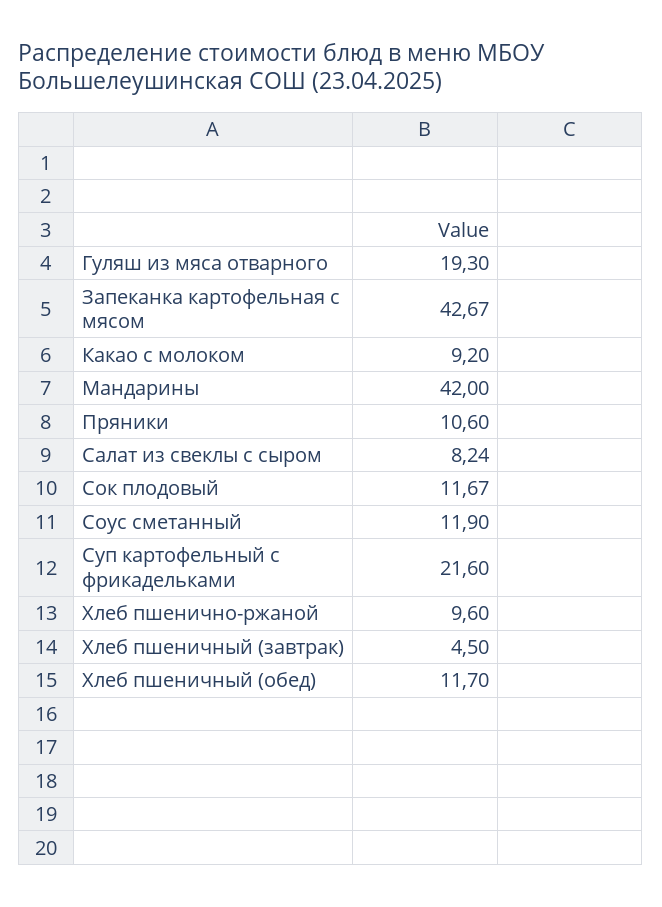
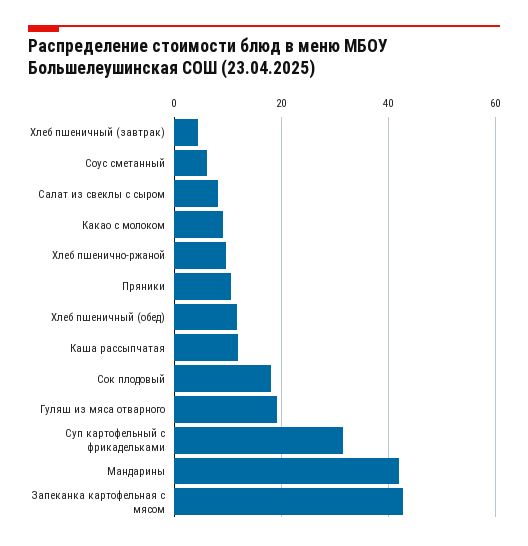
  {
    "Гуляш из мяса отварного": 19.3,
    "Запеканка картофельная с мясом": 42.67,
    "Какао с молоком": 9.2,
    "Мандарины": 42,
    "Пряники": 10.6,
    "Салат из свеклы с сыром": 8.24,
-   "Сок плодовый": 11.67,
+   "Сок плодовый": 18,
-   "Соус сметанный": 11.9,
+   "Соус сметанный": 6,
-   "Суп картофельный с фрикадельками": 21.6,
+   "Суп картофельный с фрикадельками": 32,
    "Хлеб пшенично-ржаной": 9.6,
    "Хлеб пшеничный (завтрак)": 4.5,
-   "Хлеб пшеничный (обед)": 11.7
+   "Хлеб пшеничный (обед)": 11.7,
+   "Каша рассыпчатая": 12
  }

